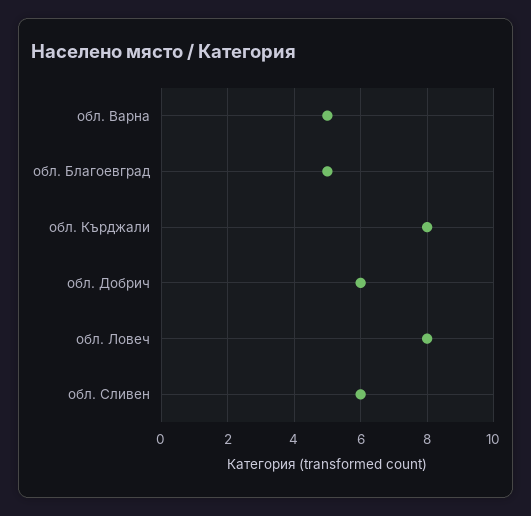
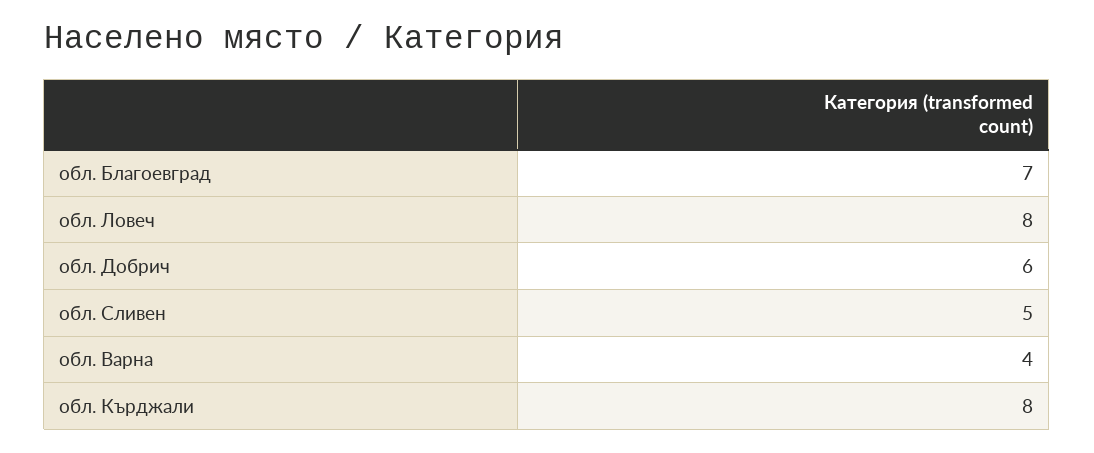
  {
-   "обл. Варна": 5,
+   "обл. Варна": 4,
-   "обл. Благоевград": 5,
+   "обл. Благоевград": 7,
    "обл. Кърджали": 8,
    "обл. Добрич": 6,
    "обл. Ловеч": 8,
-   "обл. Сливен": 6
+   "обл. Сливен": 5
  }

